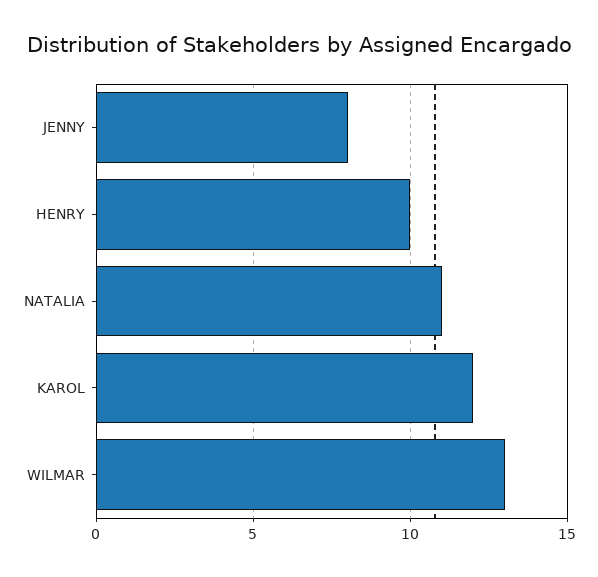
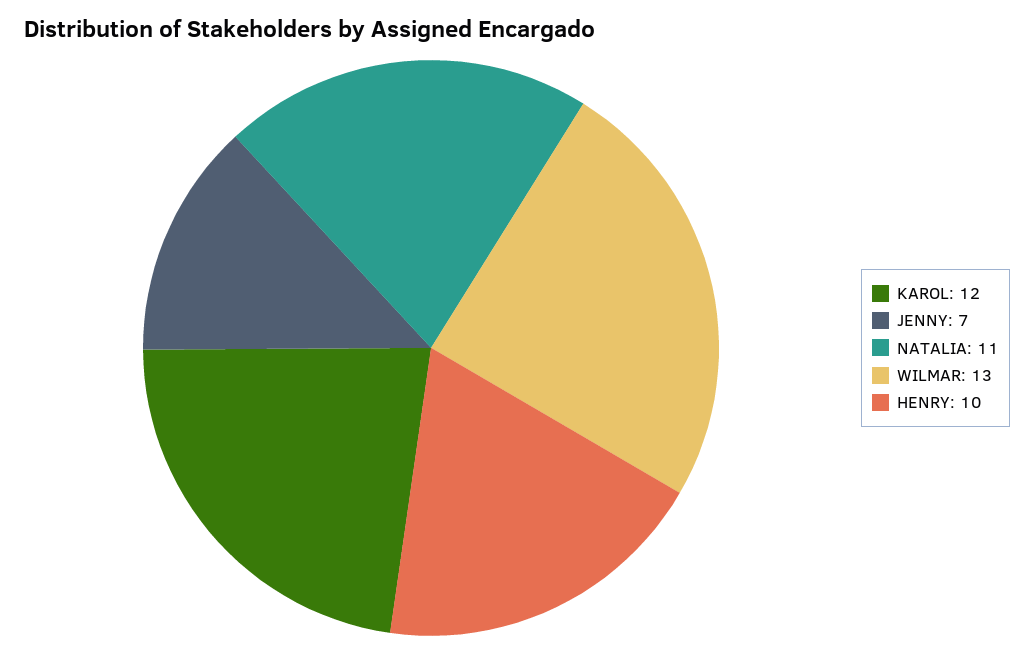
  {
-   "JENNY": 8,
+   "JENNY": 7,
    "HENRY": 10,
    "NATALIA": 11,
    "KAROL": 12,
    "WILMAR": 13
  }

